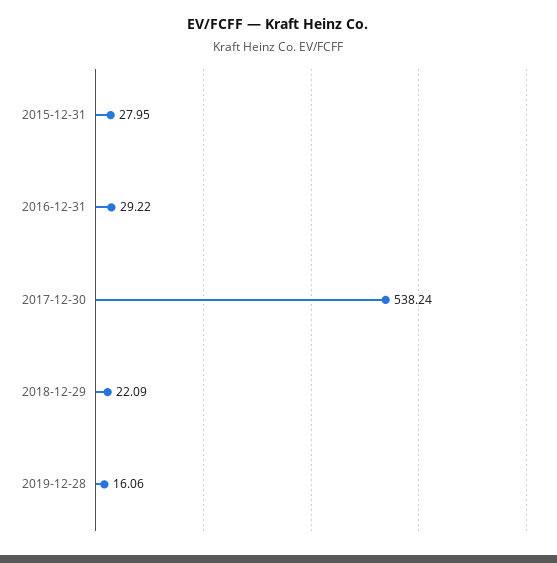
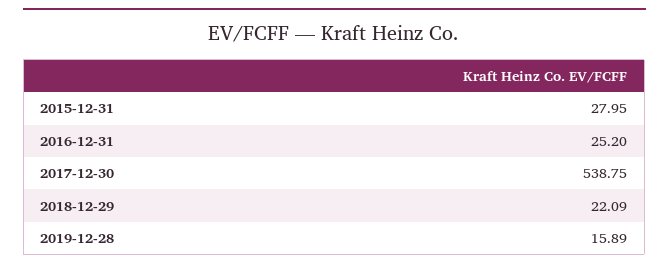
  {
    "2015-12-31": 27.95,
-   "2016-12-31": 29.22,
+   "2016-12-31": 25.2,
-   "2017-12-30": 538.24,
+   "2017-12-30": 538.75,
    "2018-12-29": 22.09,
-   "2019-12-28": 16.06
+   "2019-12-28": 15.89
  }

